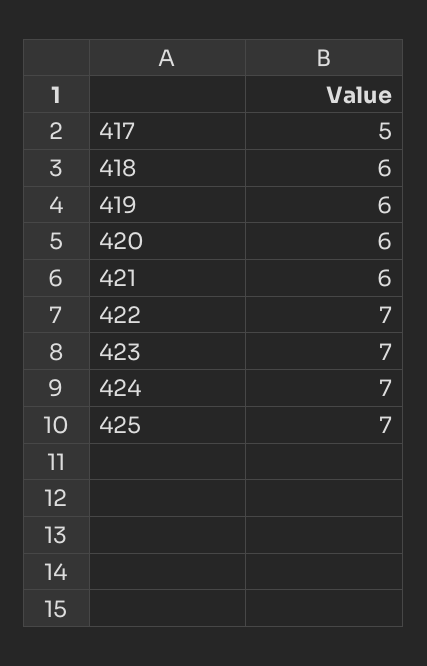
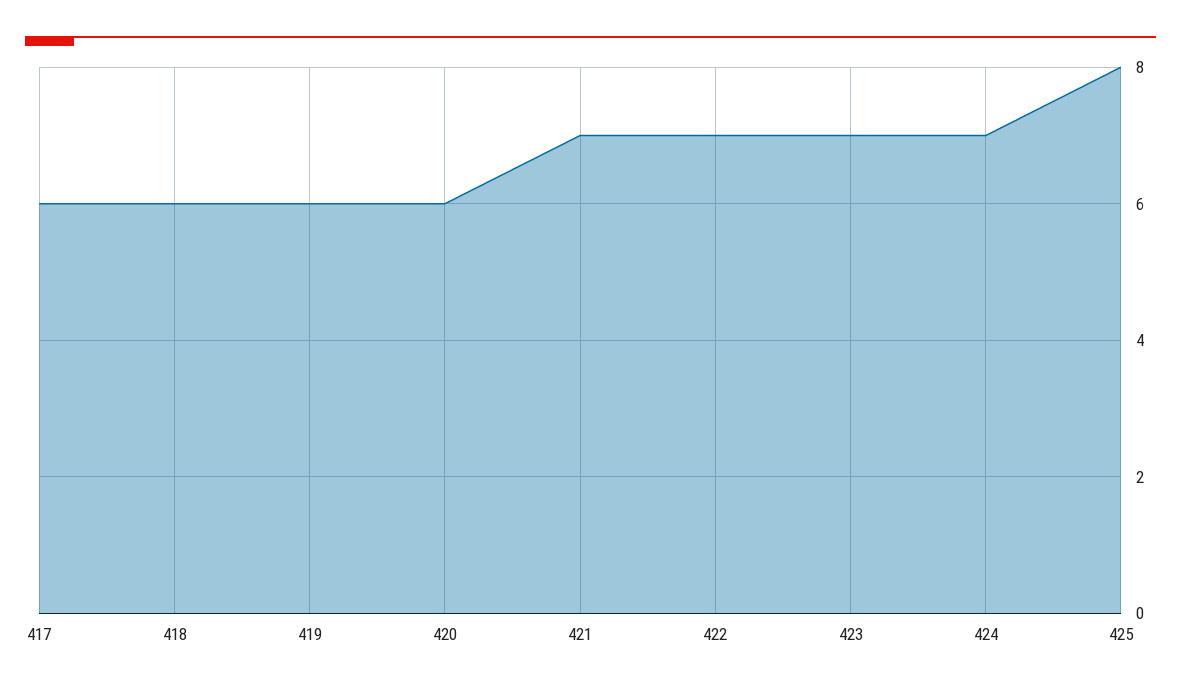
  {
-   "417": 5,
+   "417": 6,
    "418": 6,
    "419": 6,
    "420": 6,
-   "421": 6,
+   "421": 7,
    "422": 7,
    "423": 7,
    "424": 7,
-   "425": 7
+   "425": 8
  }

